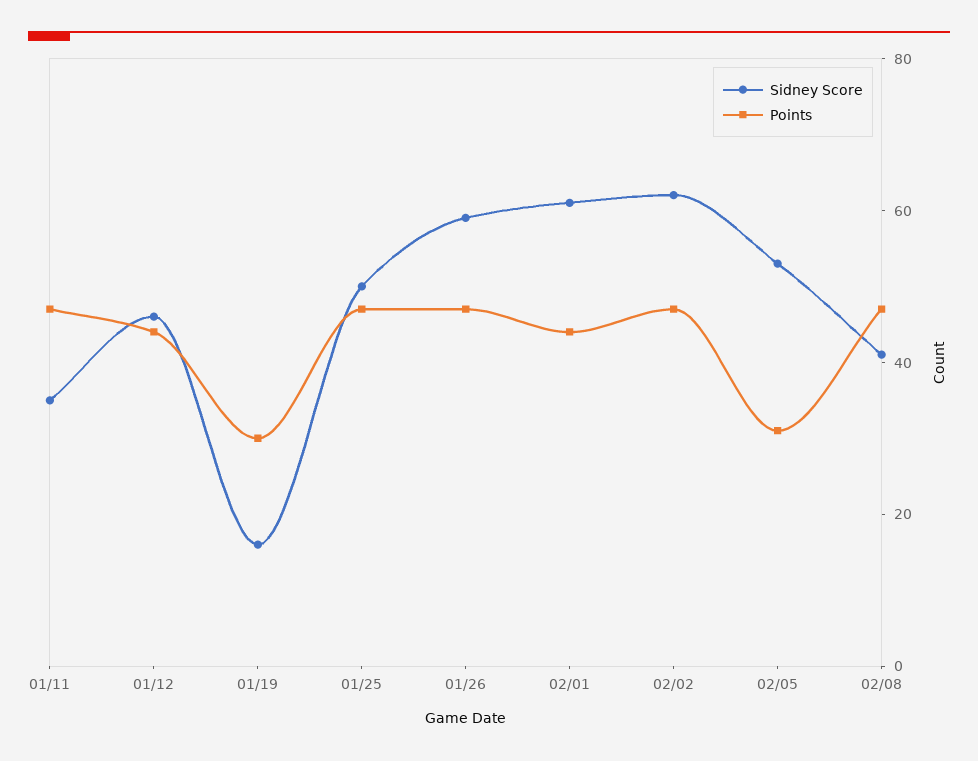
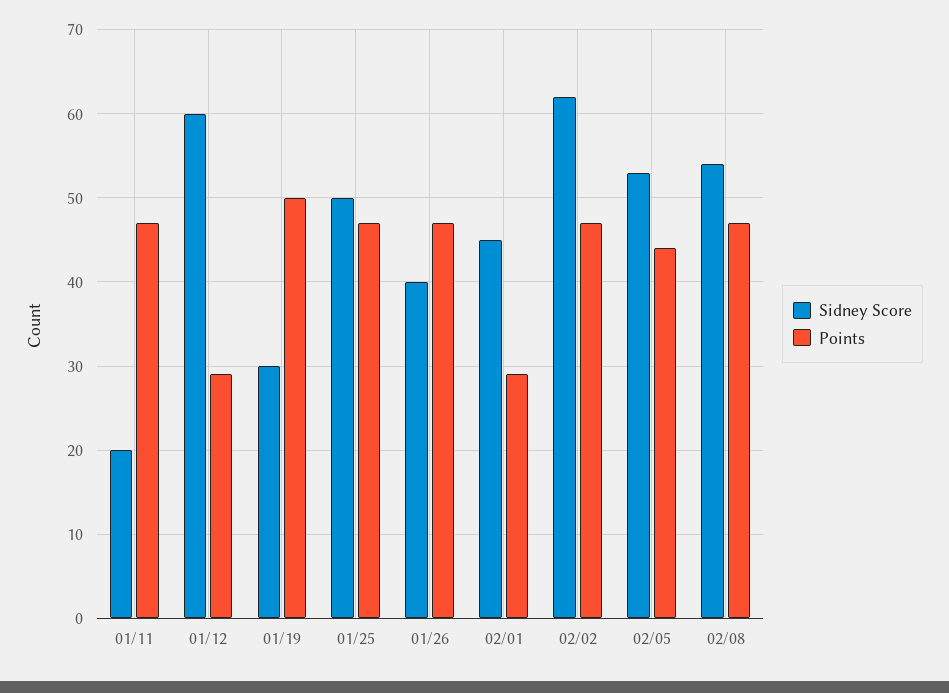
  {
    "Sidney Score": {
-     "01/11": 35,
+     "01/11": 20,
-     "01/12": 45,
+     "01/12": 60,
-     "01/19": 15,
+     "01/19": 30,
      "01/25": 50,
-     "01/26": 60,
+     "01/26": 40,
-     "02/01": 60,
+     "02/01": 45,
      "02/02": 62,
      "02/05": 53,
-     "02/08": 40
+     "02/08": 54
    },
    "Points": {
      "01/11": 47,
-     "01/12": 45,
+     "01/12": 29,
-     "01/19": 30,
+     "01/19": 50,
      "01/25": 47,
      "01/26": 47,
-     "02/01": 45,
+     "02/01": 29,
      "02/02": 47,
-     "02/05": 30,
+     "02/05": 44,
      "02/08": 47
    }
  }

